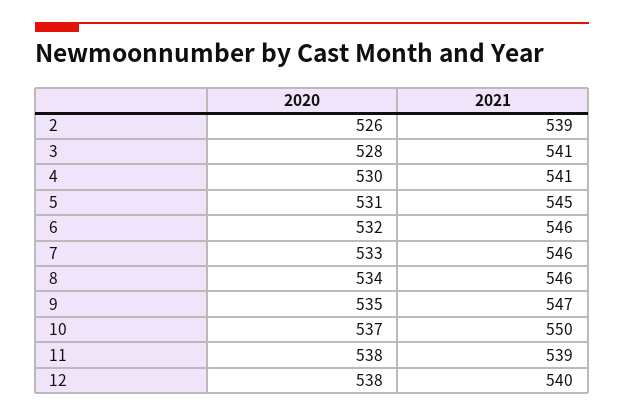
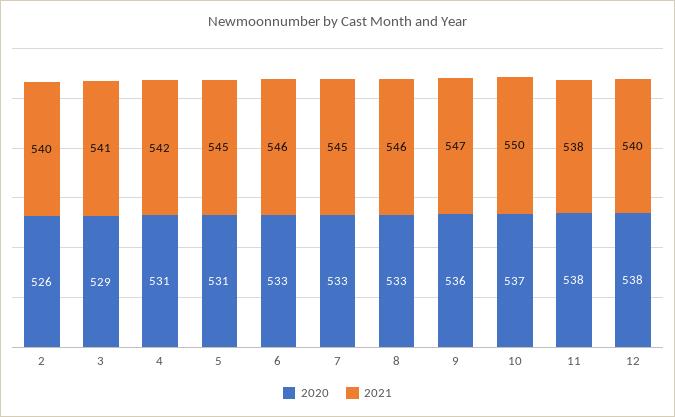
  {
    "2020": {
      "2": 526,
-     "3": 528,
+     "3": 529,
-     "4": 530,
+     "4": 531,
      "5": 531,
-     "6": 532,
+     "6": 533,
      "7": 533,
-     "8": 534,
+     "8": 533,
-     "9": 535,
+     "9": 536,
      "10": 537,
      "11": 538,
      "12": 538
    },
    "2021": {
-     "2": 539,
+     "2": 540,
      "3": 541,
-     "4": 541,
+     "4": 542,
      "5": 545,
      "6": 546,
-     "7": 546,
+     "7": 545,
      "8": 546,
      "9": 547,
      "10": 550,
-     "11": 539,
+     "11": 538,
      "12": 540
    }
  }

